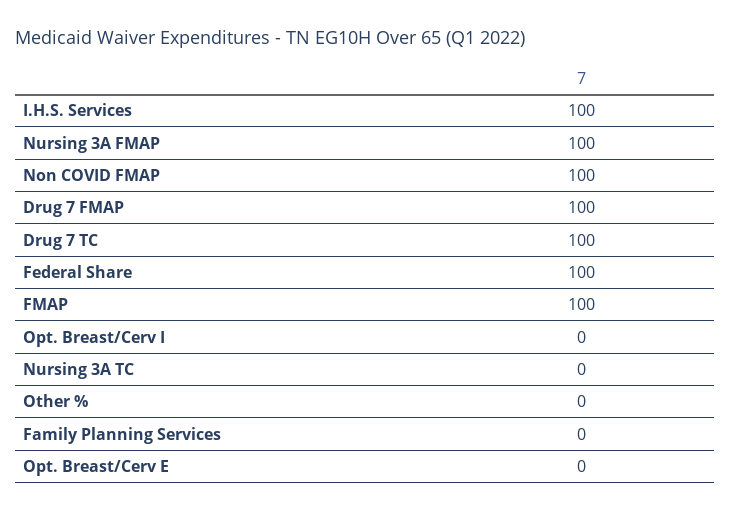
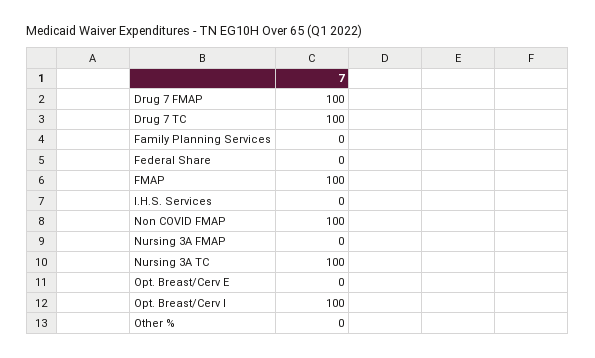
  {
-   "I.H.S. Services": 100,
+   "I.H.S. Services": 0,
-   "Nursing 3A FMAP": 100,
+   "Nursing 3A FMAP": 0,
    "Non COVID FMAP": 100,
    "Drug 7 FMAP": 100,
    "Drug 7 TC": 100,
-   "Federal Share": 100,
+   "Federal Share": 0,
    "FMAP": 100,
-   "Opt. Breast/Cerv I": 0,
+   "Opt. Breast/Cerv I": 100,
-   "Nursing 3A TC": 0,
+   "Nursing 3A TC": 100,
    "Other %": 0,
    "Family Planning Services": 0,
    "Opt. Breast/Cerv E": 0
  }

